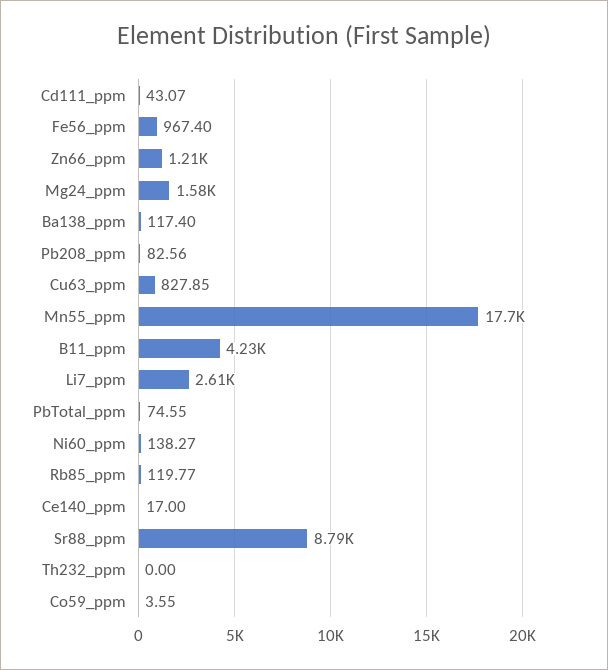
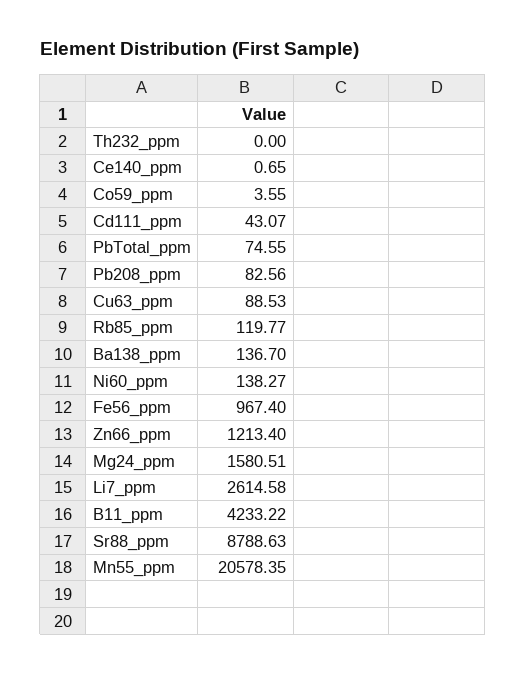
  {
    "Cd111_ppm": 43.07,
    "Fe56_ppm": 967.4,
    "Zn66_ppm": 1213.4,
    "Mg24_ppm": 1580.51,
-   "Ba138_ppm": 117.4,
+   "Ba138_ppm": 136.7,
    "Pb208_ppm": 82.56,
-   "Cu63_ppm": 827.85,
+   "Cu63_ppm": 88.53,
-   "Mn55_ppm": 17700,
+   "Mn55_ppm": 20578.35,
    "B11_ppm": 4233.22,
    "Li7_ppm": 2614.58,
    "PbTotal_ppm": 74.55,
    "Ni60_ppm": 138.27,
    "Rb85_ppm": 119.77,
-   "Ce140_ppm": 17,
+   "Ce140_ppm": 0.65,
    "Sr88_ppm": 8788.63,
    "Th232_ppm": 0,
    "Co59_ppm": 3.55
  }

